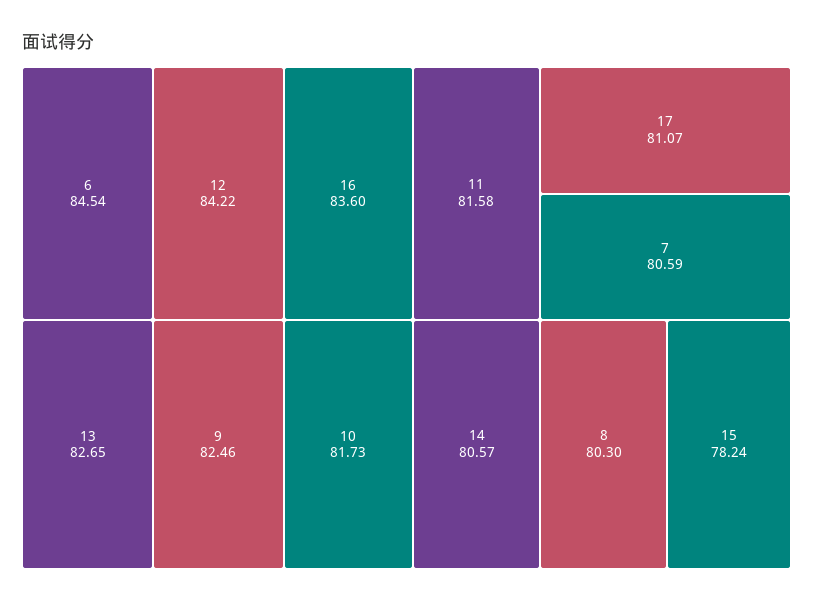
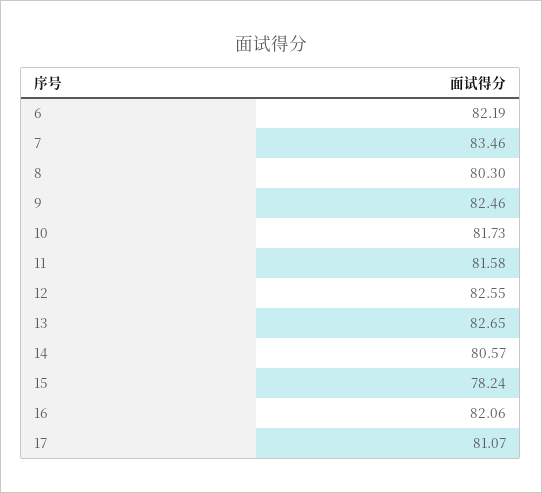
  {
-   "6": 84.54,
+   "6": 82.19,
-   "12": 84.22,
+   "12": 82.55,
-   "16": 83.6,
+   "16": 82.06,
    "13": 82.65,
    "9": 82.46,
    "10": 81.73,
    "11": 81.58,
    "17": 81.07,
-   "7": 80.59,
+   "7": 83.46,
    "14": 80.57,
    "8": 80.3,
    "15": 78.24
  }

